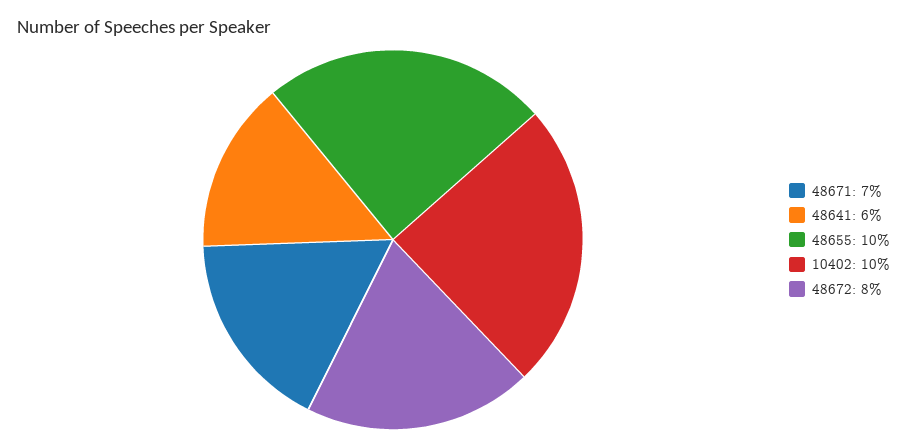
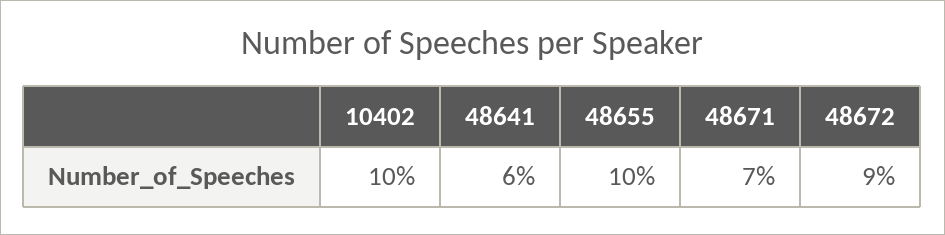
  {
    "48671": 7,
    "48641": 6,
    "48655": 10,
    "10402": 10,
-   "48672": 8
+   "48672": 9
  }

